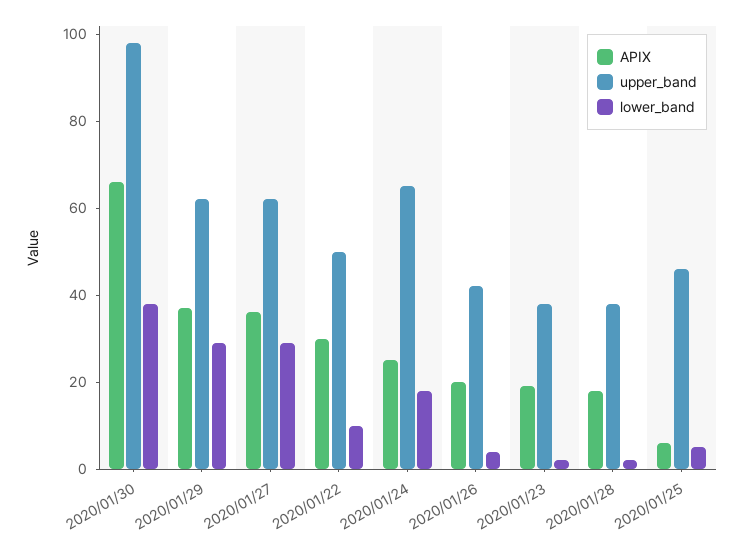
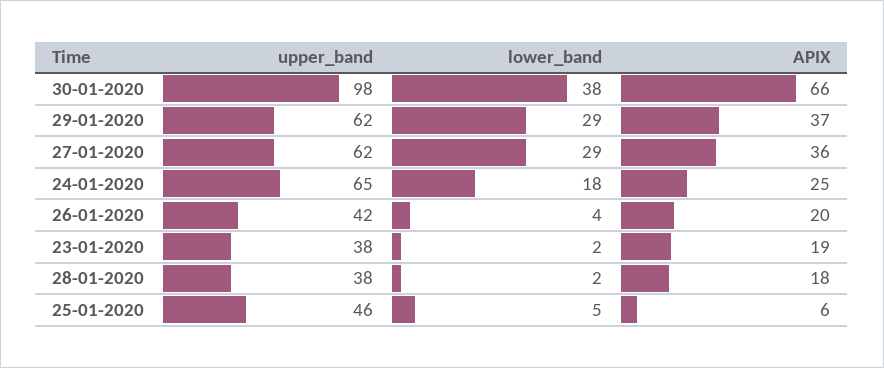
  {
    "APIX": {
      "2020/01/30": 66,
      "2020/01/29": 37,
      "2020/01/27": 36,
-     "2020/01/22": 30,
      "2020/01/24": 25,
      "2020/01/26": 20,
      "2020/01/23": 19,
      "2020/01/28": 18,
      "2020/01/25": 6
    },
    "upper_band": {
      "2020/01/30": 98,
      "2020/01/29": 62,
      "2020/01/27": 62,
-     "2020/01/22": 50,
      "2020/01/24": 65,
      "2020/01/26": 42,
      "2020/01/23": 38,
      "2020/01/28": 38,
      "2020/01/25": 46
    },
    "lower_band": {
      "2020/01/30": 38,
      "2020/01/29": 29,
      "2020/01/27": 29,
-     "2020/01/22": 10,
      "2020/01/24": 18,
      "2020/01/26": 4,
      "2020/01/23": 2,
      "2020/01/28": 2,
      "2020/01/25": 5
    }
  }

